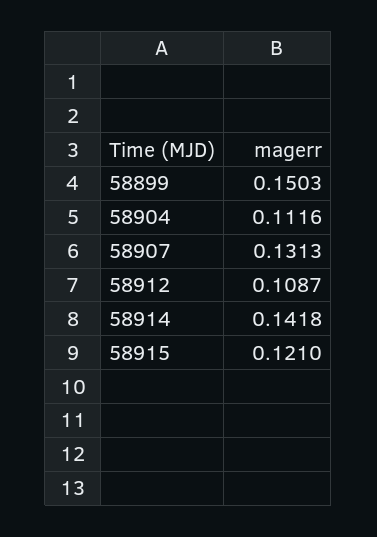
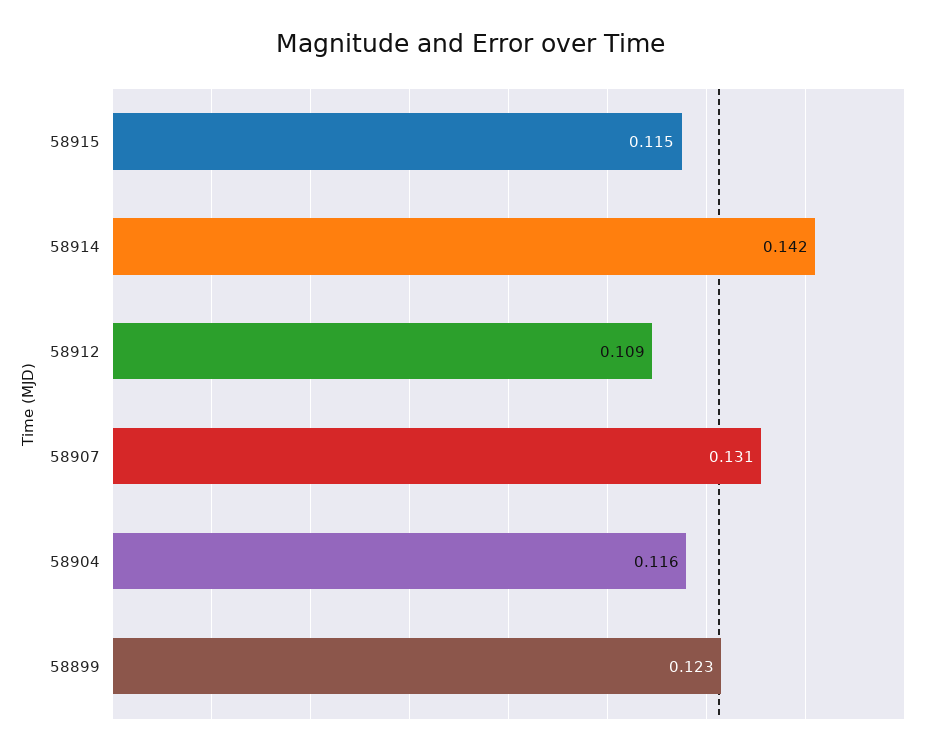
  {
-   "58899": 0.1503,
+   "58899": 0.123,
-   "58904": 0.1116,
+   "58904": 0.116,
    "58907": 0.1313,
    "58912": 0.1087,
    "58914": 0.1418,
-   "58915": 0.121
+   "58915": 0.115
  }

